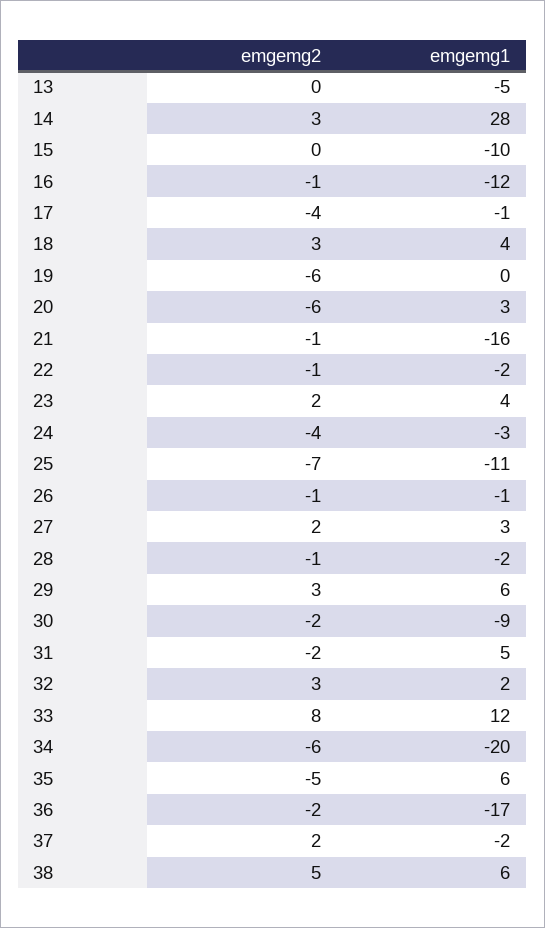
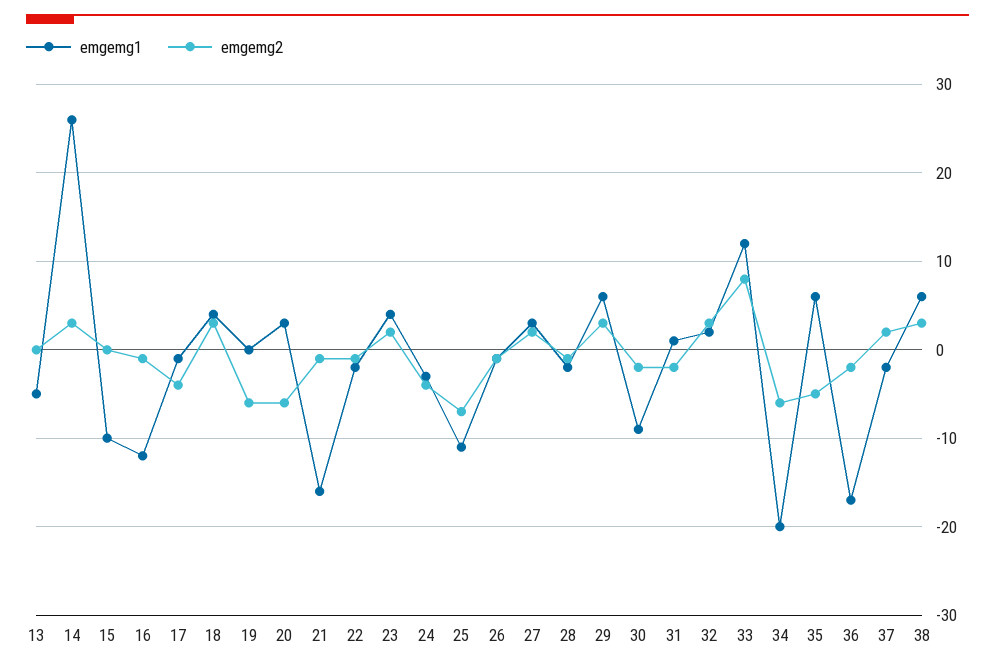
  {
    "emgemg2": {
      "13": 0,
      "14": 3,
      "15": 0,
      "16": -1,
      "17": -4,
      "18": 3,
      "19": -6,
      "20": -6,
      "21": -1,
      "22": -1,
      "23": 2,
      "24": -4,
      "25": -7,
      "26": -1,
      "27": 2,
      "28": -1,
      "29": 3,
      "30": -2,
      "31": -2,
      "32": 3,
      "33": 8,
      "34": -6,
      "35": -5,
      "36": -2,
      "37": 2,
-     "38": 5
+     "38": 3
    },
    "emgemg1": {
      "13": -5,
-     "14": 28,
+     "14": 26,
      "15": -10,
      "16": -12,
      "17": -1,
      "18": 4,
      "19": 0,
      "20": 3,
      "21": -16,
      "22": -2,
      "23": 4,
      "24": -3,
      "25": -11,
      "26": -1,
      "27": 3,
      "28": -2,
      "29": 6,
      "30": -9,
-     "31": 5,
+     "31": 1,
      "32": 2,
      "33": 12,
      "34": -20,
      "35": 6,
      "36": -17,
      "37": -2,
      "38": 6
    }
  }

